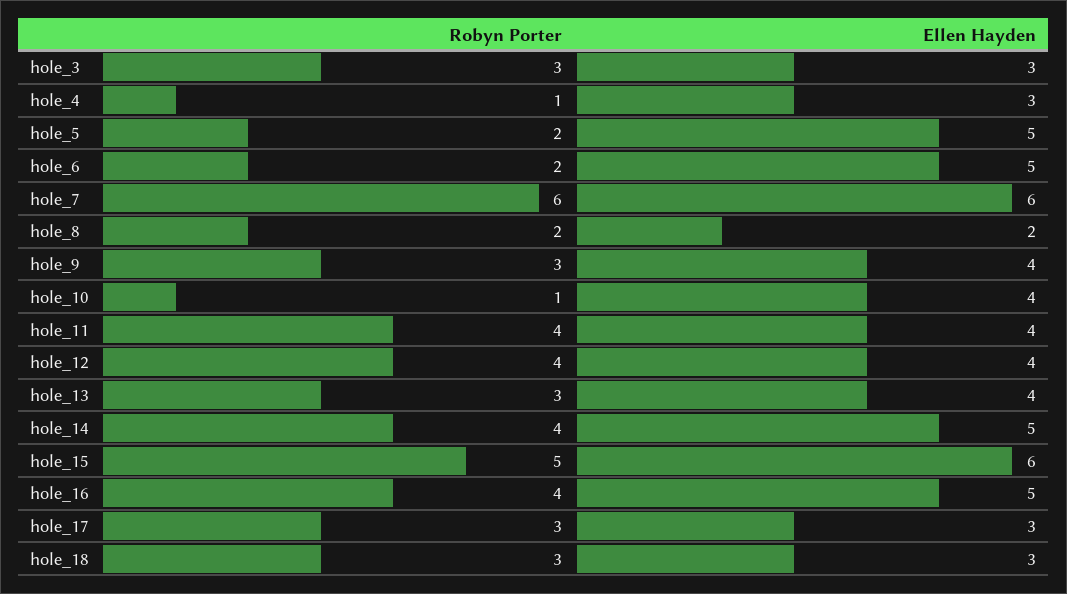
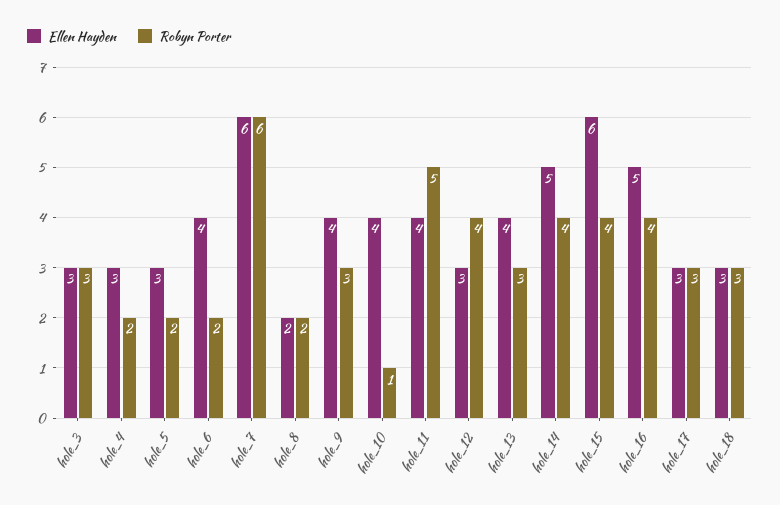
  {
    "Robyn Porter": {
      "hole_3": 3,
-     "hole_4": 1,
+     "hole_4": 2,
      "hole_5": 2,
      "hole_6": 2,
      "hole_7": 6,
      "hole_8": 2,
      "hole_9": 3,
      "hole_10": 1,
-     "hole_11": 4,
+     "hole_11": 5,
      "hole_12": 4,
      "hole_13": 3,
      "hole_14": 4,
-     "hole_15": 5,
+     "hole_15": 4,
      "hole_16": 4,
      "hole_17": 3,
      "hole_18": 3
    },
    "Ellen Hayden": {
      "hole_3": 3,
      "hole_4": 3,
-     "hole_5": 5,
+     "hole_5": 3,
-     "hole_6": 5,
+     "hole_6": 4,
      "hole_7": 6,
      "hole_8": 2,
      "hole_9": 4,
      "hole_10": 4,
      "hole_11": 4,
-     "hole_12": 4,
+     "hole_12": 3,
      "hole_13": 4,
      "hole_14": 5,
      "hole_15": 6,
      "hole_16": 5,
      "hole_17": 3,
      "hole_18": 3
    }
  }

